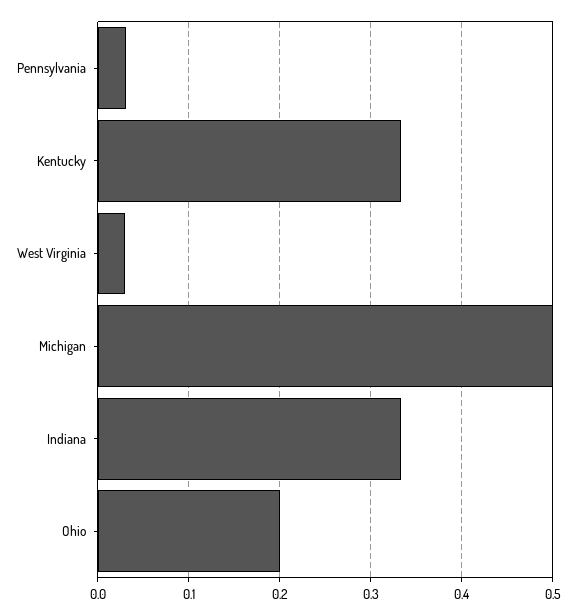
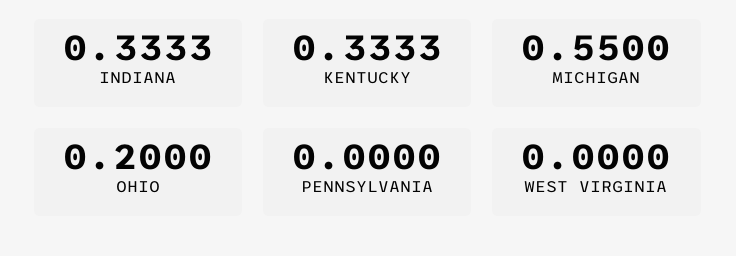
  {
-   "Pennsylvania": 0.03,
+   "Pennsylvania": 0,
    "Kentucky": 0.3333,
-   "West Virginia": 0.03,
+   "West Virginia": 0,
-   "Michigan": 0.5,
+   "Michigan": 0.55,
    "Indiana": 0.3333,
    "Ohio": 0.2
  }

